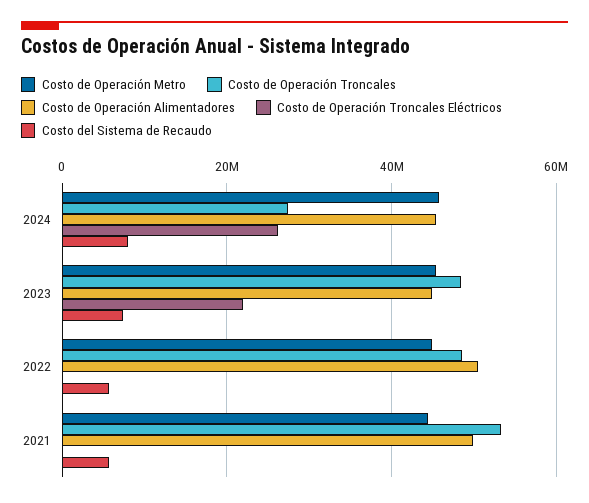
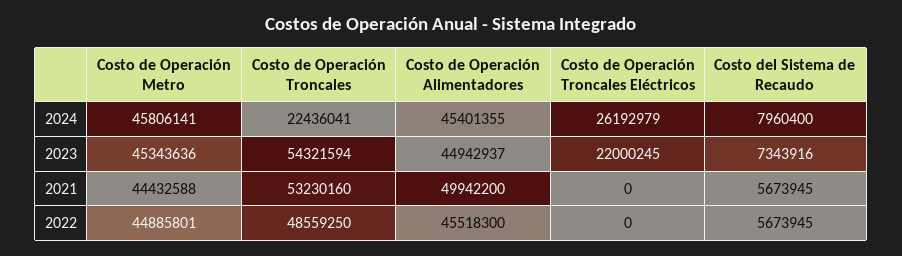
  {
    "Costo de Operación Metro": {
      "2024": 45806141,
      "2023": 45343636,
      "2022": 44885801,
      "2021": 44432588
    },
    "Costo de Operación Troncales": {
-     "2024": 28000000,
+     "2024": 22436041,
-     "2023": 48000000,
+     "2023": 54321594,
      "2022": 48559250,
      "2021": 53230160
    },
    "Costo de Operación Alimentadores": {
      "2024": 45401355,
      "2023": 44942937,
-     "2022": 50000000,
+     "2022": 45518300,
      "2021": 49942200
    },
    "Costo de Operación Troncales Eléctricos": {
      "2024": 26192979,
      "2023": 22000245,
      "2022": 0,
      "2021": 0
    },
    "Costo del Sistema de Recaudo": {
      "2024": 7960400,
      "2023": 7343916,
      "2022": 5673945,
      "2021": 5673945
    }
  }

